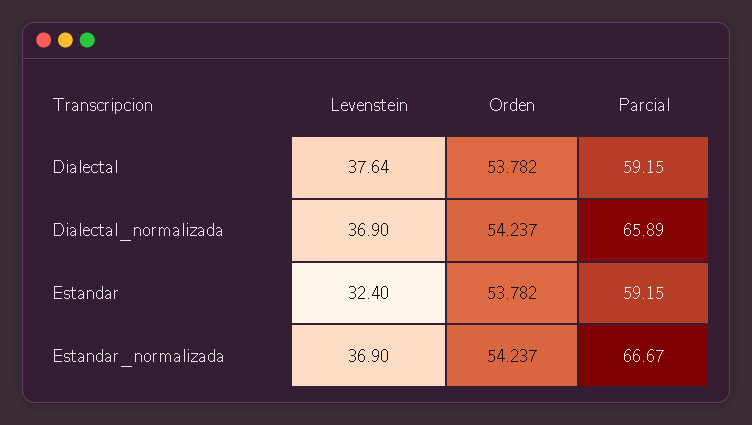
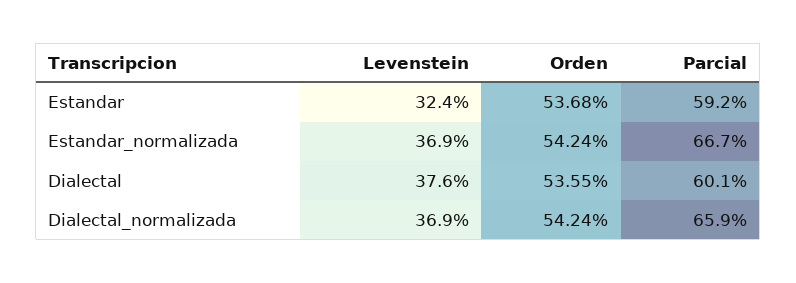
  {
    "Levenstein": {
      "Dialectal": 37.64,
      "Dialectal_normalizada": 36.9,
      "Estandar": 32.4,
      "Estandar_normalizada": 36.9
    },
    "Orden": {
-     "Dialectal": 53.782,
+     "Dialectal": 53.55,
      "Dialectal_normalizada": 54.237,
-     "Estandar": 53.782,
+     "Estandar": 53.68,
      "Estandar_normalizada": 54.237
    },
    "Parcial": {
-     "Dialectal": 59.15,
+     "Dialectal": 60.1,
      "Dialectal_normalizada": 65.89,
      "Estandar": 59.15,
      "Estandar_normalizada": 66.67
    }
  }

